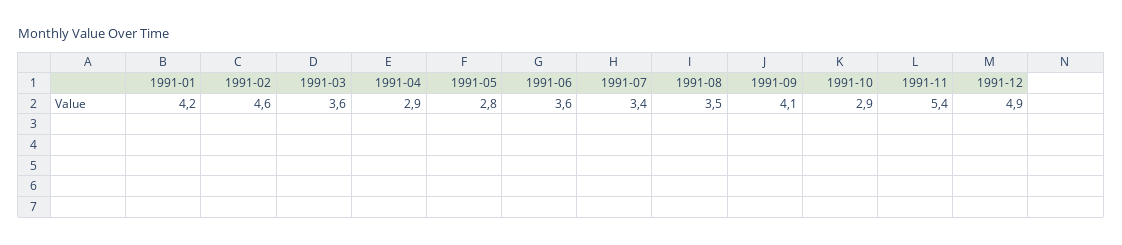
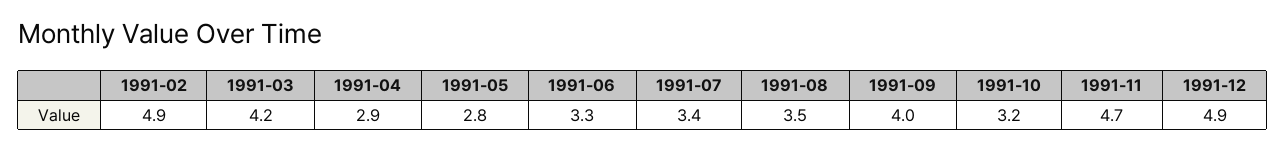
  {
-   "1991-01": 4.2,
-   "1991-02": 4.6,
+   "1991-02": 4.9,
-   "1991-03": 3.6,
+   "1991-03": 4.2,
    "1991-04": 2.9,
    "1991-05": 2.8,
-   "1991-06": 3.6,
+   "1991-06": 3.3,
    "1991-07": 3.4,
    "1991-08": 3.5,
-   "1991-09": 4.1,
+   "1991-09": 4,
-   "1991-10": 2.9,
+   "1991-10": 3.2,
-   "1991-11": 5.4,
+   "1991-11": 4.7,
    "1991-12": 4.9
  }

